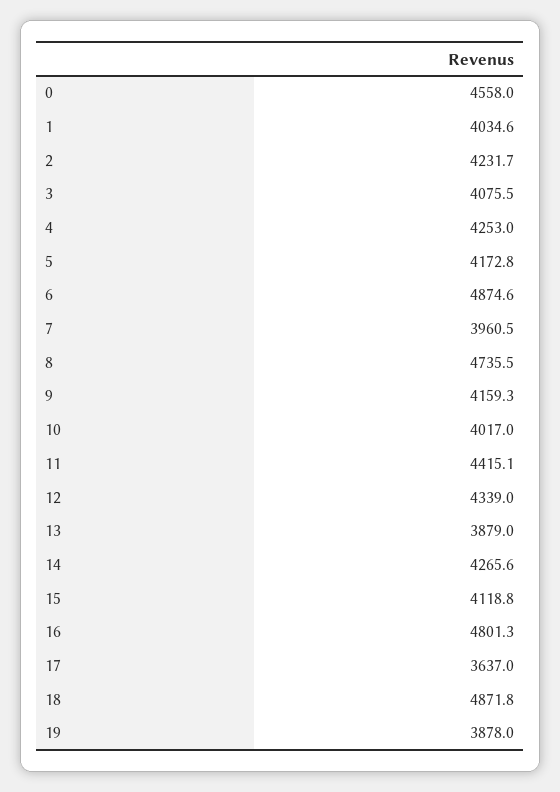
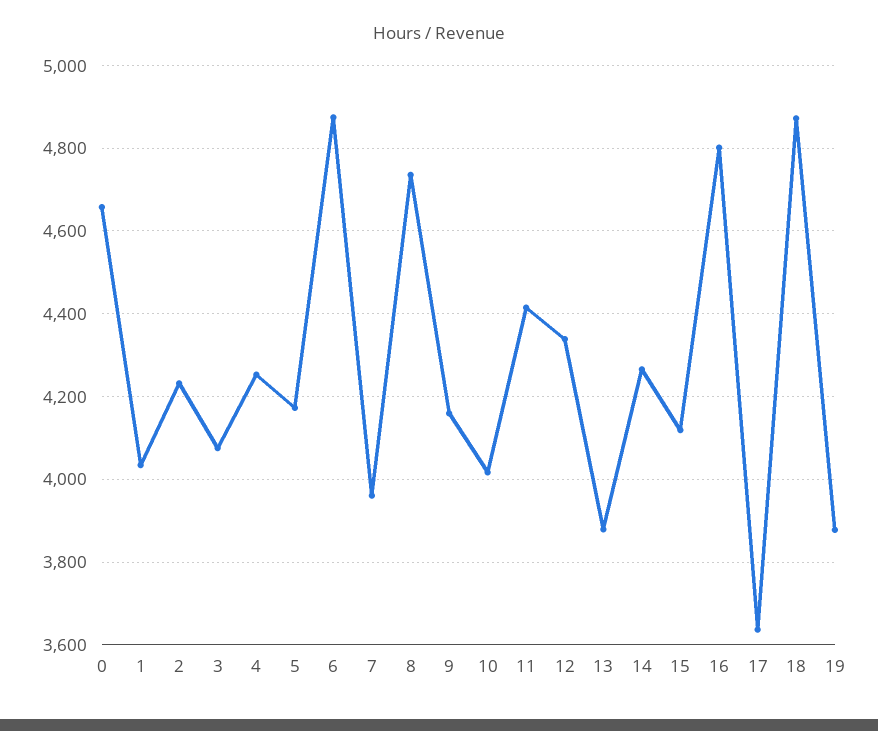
  {
-   "0": 4558,
+   "0": 4660,
    "1": 4034.6,
    "2": 4231.7,
    "3": 4075.5,
    "4": 4253,
    "5": 4172.8,
    "6": 4874.6,
    "7": 3960.5,
    "8": 4735.5,
    "9": 4159.3,
    "10": 4017,
    "11": 4415.1,
    "12": 4339,
    "13": 3879,
    "14": 4265.6,
    "15": 4118.8,
    "16": 4801.3,
    "17": 3637,
    "18": 4871.8,
    "19": 3878
  }

